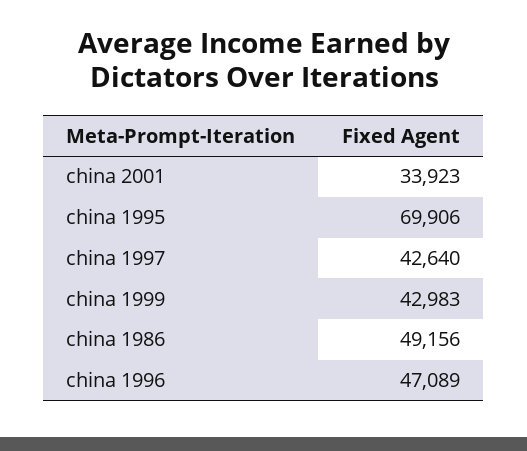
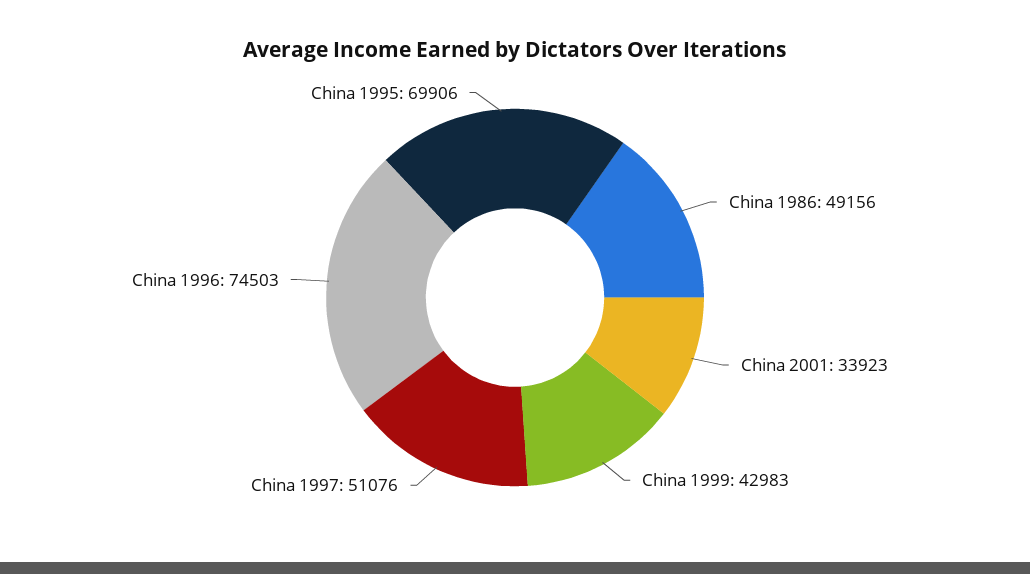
  {
    "china 2001": 33923,
    "china 1995": 69906,
-   "china 1997": 42640,
+   "china 1997": 51076,
    "china 1999": 42983,
    "china 1986": 49156,
-   "china 1996": 47089
+   "china 1996": 74503
  }

